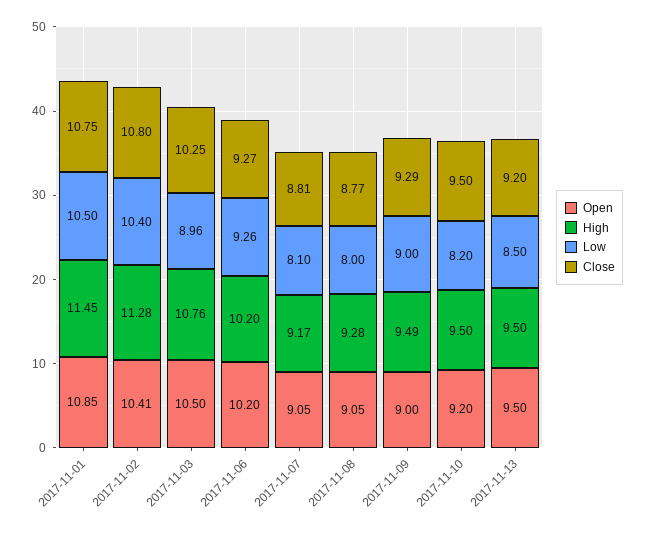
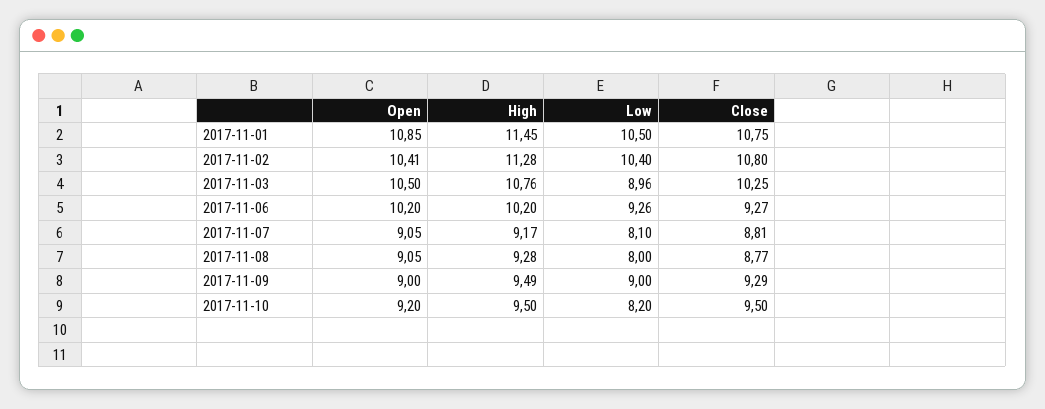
  {
    "Open": {
      "2017-11-01": 10.85,
      "2017-11-02": 10.41,
      "2017-11-03": 10.5,
      "2017-11-06": 10.2,
      "2017-11-07": 9.05,
      "2017-11-08": 9.05,
      "2017-11-09": 9,
-     "2017-11-10": 9.2,
+     "2017-11-10": 9.2
-     "2017-11-13": 9.5
    },
    "High": {
      "2017-11-01": 11.45,
      "2017-11-02": 11.28,
      "2017-11-03": 10.76,
      "2017-11-06": 10.2,
      "2017-11-07": 9.17,
      "2017-11-08": 9.28,
      "2017-11-09": 9.49,
-     "2017-11-10": 9.5,
+     "2017-11-10": 9.5
-     "2017-11-13": 9.5
    },
    "Low": {
      "2017-11-01": 10.5,
      "2017-11-02": 10.4,
      "2017-11-03": 8.96,
      "2017-11-06": 9.26,
      "2017-11-07": 8.1,
      "2017-11-08": 8,
      "2017-11-09": 9,
-     "2017-11-10": 8.2,
+     "2017-11-10": 8.2
-     "2017-11-13": 8.5
    },
    "Close": {
      "2017-11-01": 10.75,
      "2017-11-02": 10.8,
      "2017-11-03": 10.25,
      "2017-11-06": 9.27,
      "2017-11-07": 8.81,
      "2017-11-08": 8.77,
      "2017-11-09": 9.29,
-     "2017-11-10": 9.5,
+     "2017-11-10": 9.5
-     "2017-11-13": 9.2
    }
  }

